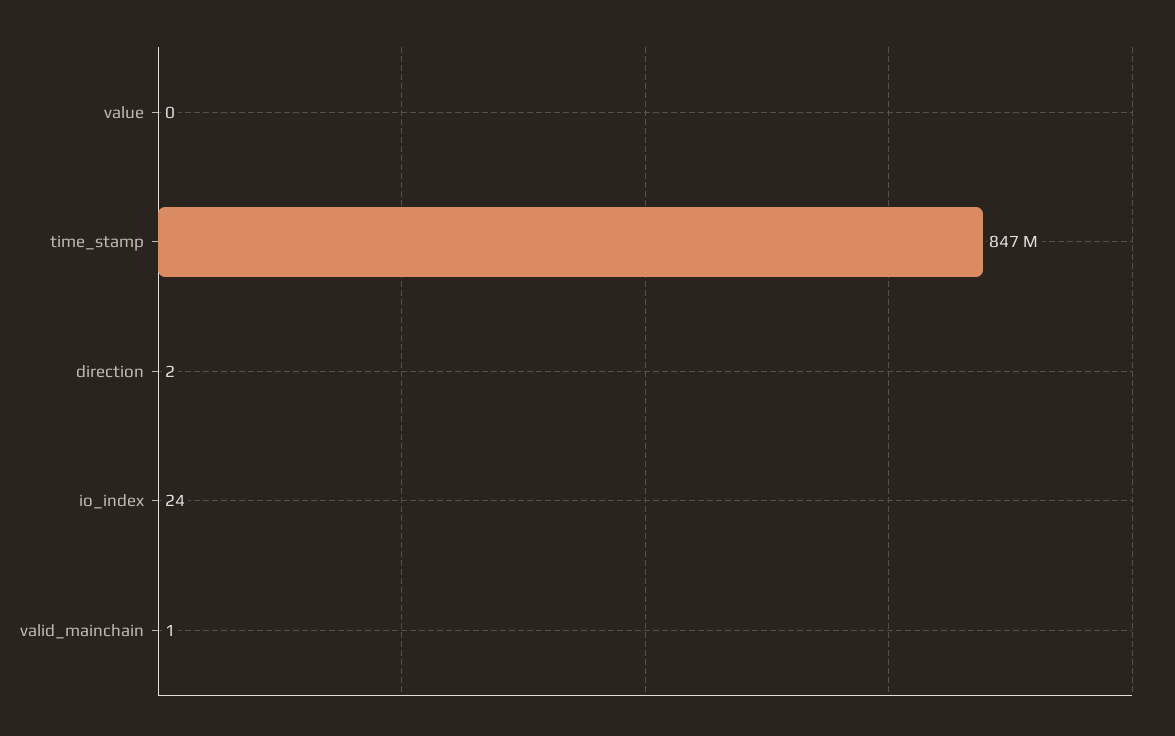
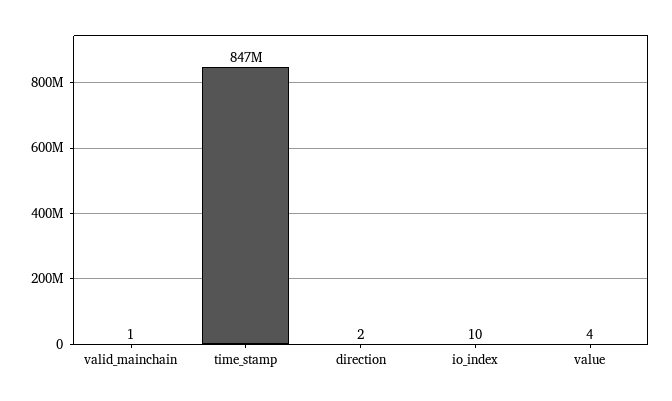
  {
-   "value": 0,
+   "value": 4,
    "time_stamp": 847000000,
    "direction": 2,
-   "io_index": 24,
+   "io_index": 10,
    "valid_mainchain": 1
  }

